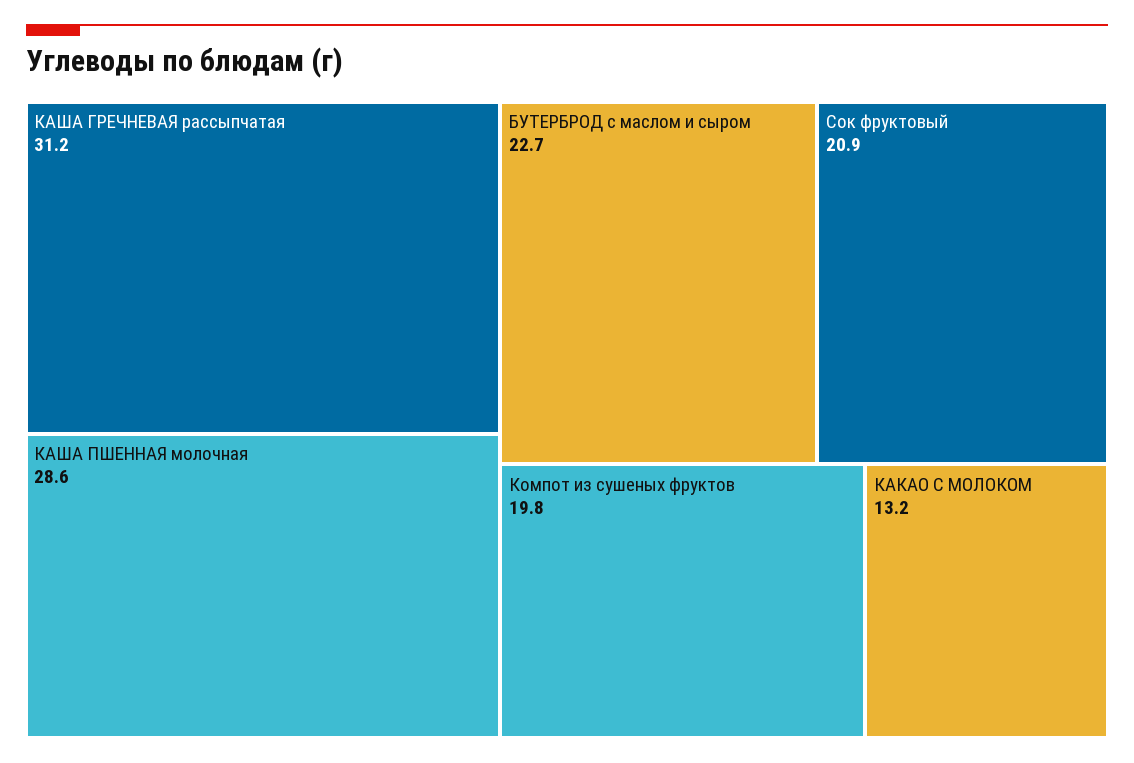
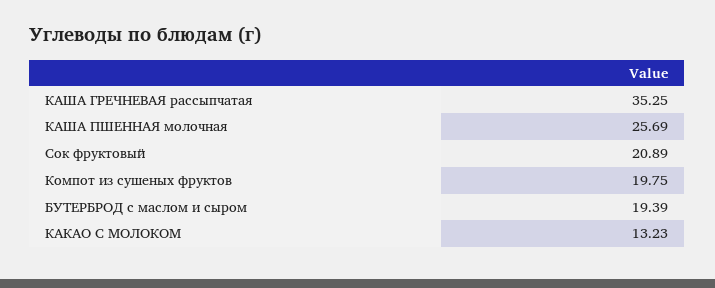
  {
-   "КАША ГРЕЧНЕВАЯ рассыпчатая": 31.2,
+   "КАША ГРЕЧНЕВАЯ рассыпчатая": 35.25,
-   "КАША ПШЕННАЯ молочная": 28.6,
+   "КАША ПШЕННАЯ молочная": 25.69,
-   "БУТЕРБРОД с маслом и сыром": 22.7,
+   "БУТЕРБРОД с маслом и сыром": 19.39,
    "Сок фруктовый": 20.89,
    "Компот из сушеных фруктов": 19.75,
    "КАКАО С МОЛОКОМ": 13.23
  }

